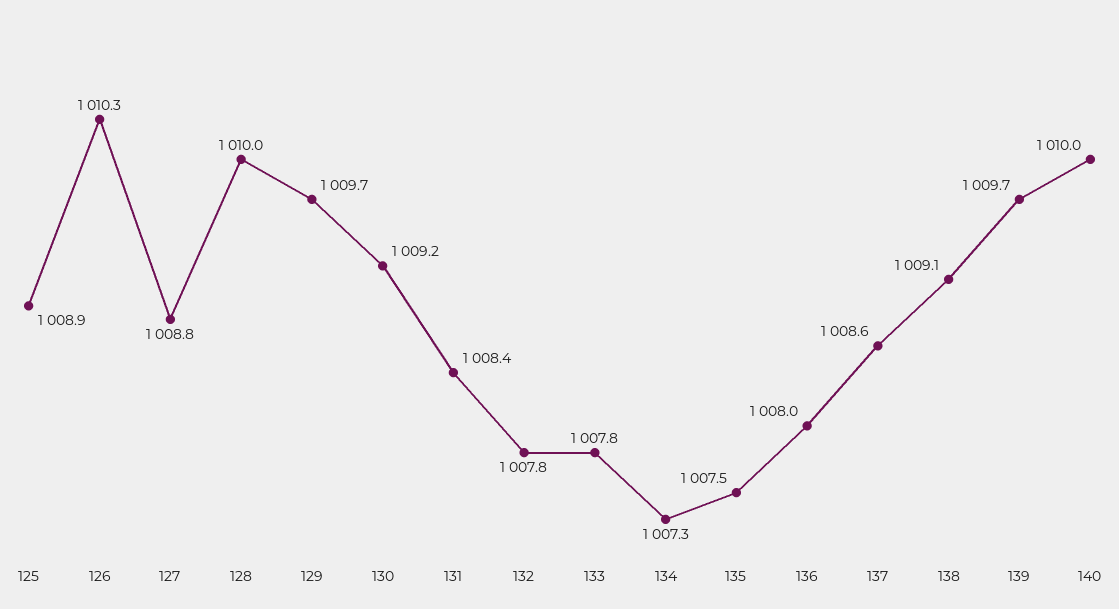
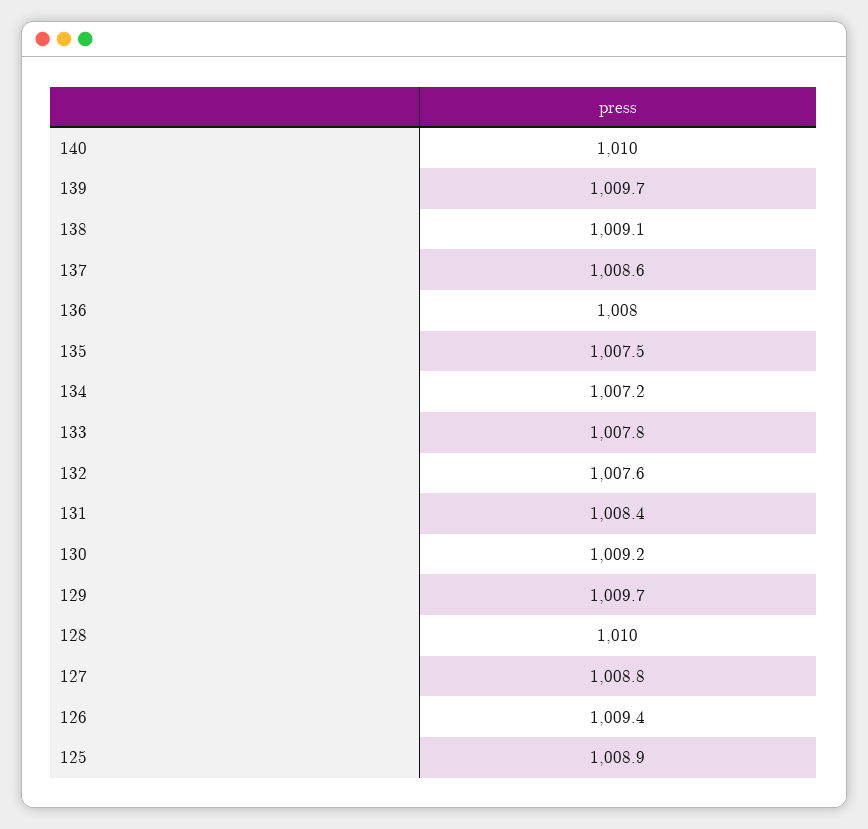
  {
    "125": 1008.9,
-   "126": 1010.3,
+   "126": 1009.4,
    "127": 1008.8,
    "128": 1010,
    "129": 1009.7,
    "130": 1009.2,
    "131": 1008.4,
-   "132": 1007.8,
+   "132": 1007.6,
    "133": 1007.8,
-   "134": 1007.3,
+   "134": 1007.2,
    "135": 1007.5,
    "136": 1008,
    "137": 1008.6,
    "138": 1009.1,
    "139": 1009.7,
    "140": 1010
  }

